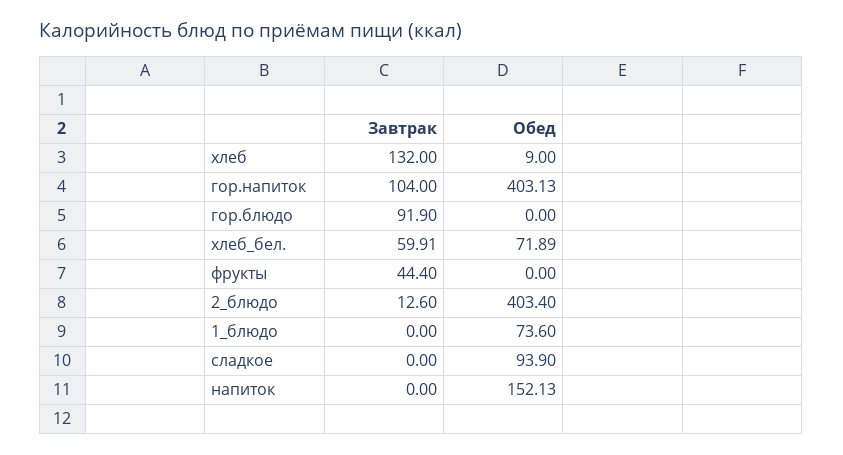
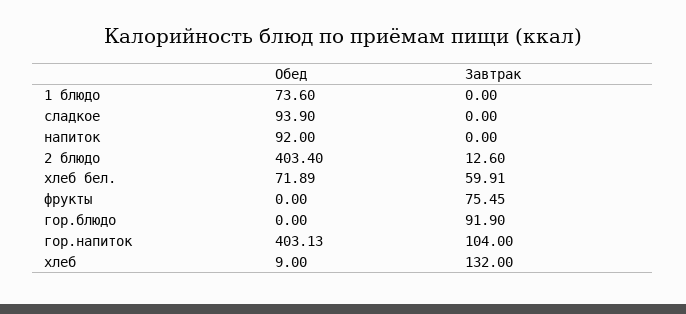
  {
    "Завтрак": {
      "хлеб": 132,
      "гор.напиток": 104,
      "гор.блюдо": 91.9,
      "хлеб_бел.": 59.91,
-     "фрукты": 44.4,
+     "фрукты": 75.45,
      "2_блюдо": 12.6,
      "1_блюдо": 0,
      "сладкое": 0,
      "напиток": 0
    },
    "Обед": {
      "хлеб": 9,
      "гор.напиток": 403.13,
      "гор.блюдо": 0,
      "хлеб_бел.": 71.89,
      "фрукты": 0,
      "2_блюдо": 403.4,
      "1_блюдо": 73.6,
      "сладкое": 93.9,
-     "напиток": 152.13
+     "напиток": 92
    }
  }

